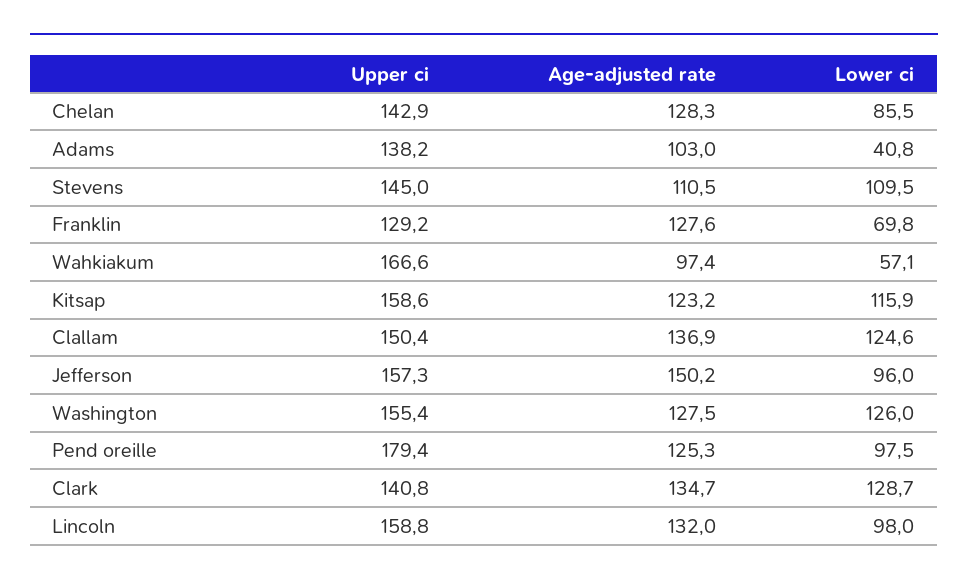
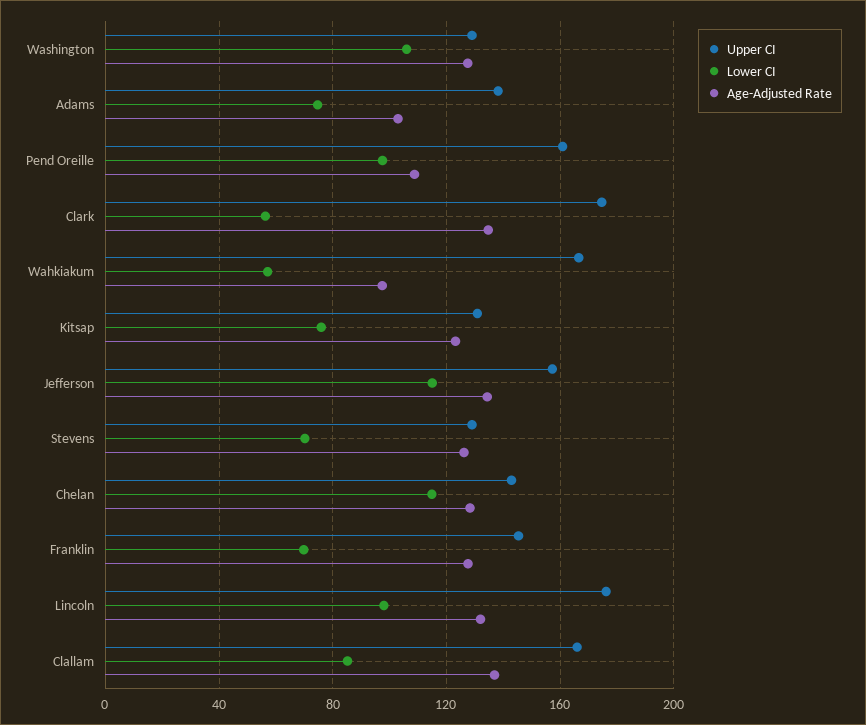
  {
    "Upper ci": {
      "Chelan": 142.9,
      "Adams": 138.2,
-     "Stevens": 145,
+     "Stevens": 130,
-     "Franklin": 129.2,
+     "Franklin": 145,
      "Wahkiakum": 166.6,
-     "Kitsap": 158.6,
+     "Kitsap": 130,
-     "Clallam": 150.4,
+     "Clallam": 165,
      "Jefferson": 157.3,
-     "Washington": 155.4,
+     "Washington": 130,
-     "Pend oreille": 179.4,
+     "Pend oreille": 160,
-     "Clark": 140.8,
+     "Clark": 175,
-     "Lincoln": 158.8
+     "Lincoln": 175
    },
    "Age-adjusted rate": {
      "Chelan": 128.3,
      "Adams": 103,
-     "Stevens": 110.5,
+     "Stevens": 125,
      "Franklin": 127.6,
      "Wahkiakum": 97.4,
      "Kitsap": 123.2,
      "Clallam": 136.9,
-     "Jefferson": 150.2,
+     "Jefferson": 135,
      "Washington": 127.5,
-     "Pend oreille": 125.3,
+     "Pend oreille": 110,
      "Clark": 134.7,
      "Lincoln": 132
    },
    "Lower ci": {
-     "Chelan": 85.5,
+     "Chelan": 115,
-     "Adams": 40.8,
+     "Adams": 75,
-     "Stevens": 109.5,
+     "Stevens": 70,
      "Franklin": 69.8,
      "Wahkiakum": 57.1,
-     "Kitsap": 115.9,
+     "Kitsap": 75,
-     "Clallam": 124.6,
+     "Clallam": 85,
-     "Jefferson": 96,
+     "Jefferson": 115,
-     "Washington": 126,
+     "Washington": 105,
      "Pend oreille": 97.5,
-     "Clark": 128.7,
+     "Clark": 55,
      "Lincoln": 98
    }
  }

